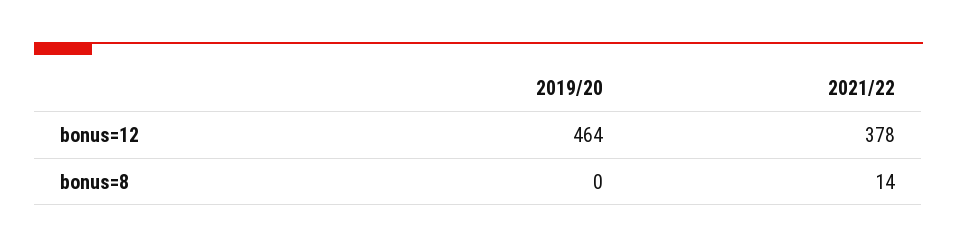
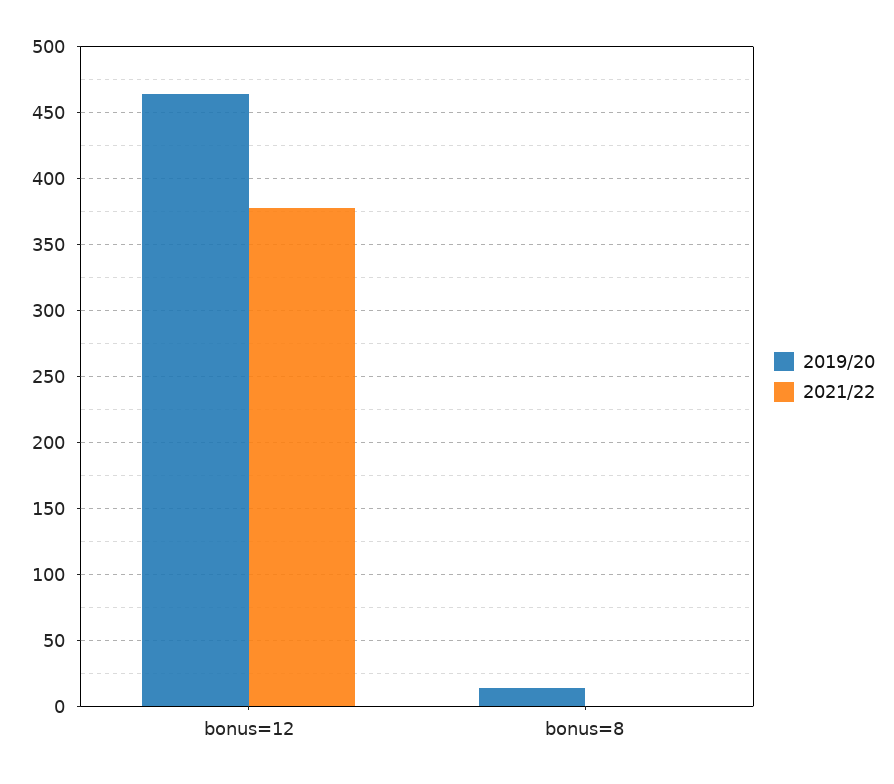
  {
    "2019/20": {
      "bonus=12": 464,
-     "bonus=8": 0
+     "bonus=8": 15
    },
    "2021/22": {
      "bonus=12": 378,
-     "bonus=8": 14
+     "bonus=8": 0
    }
  }

